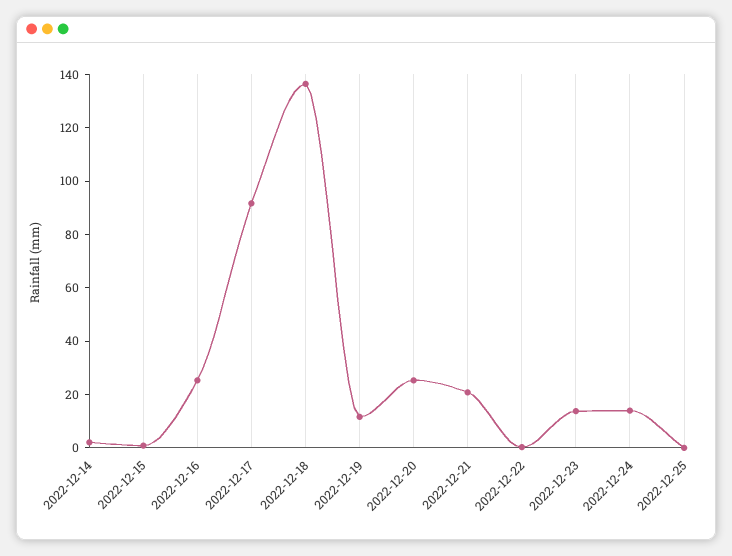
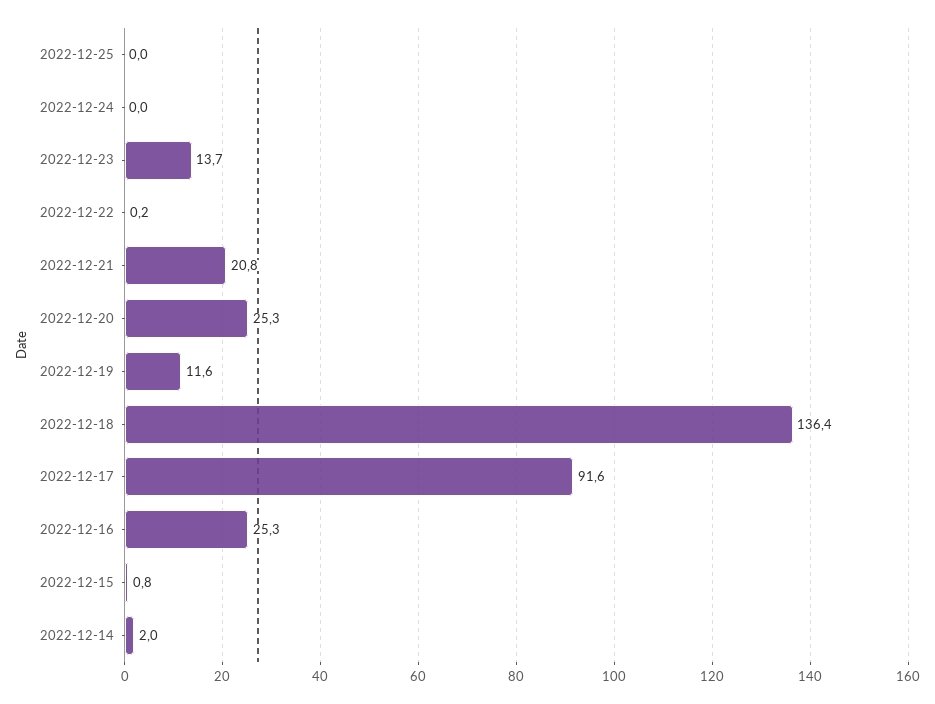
  {
    "2022-12-14": 2,
    "2022-12-15": 0.8,
    "2022-12-16": 25.3,
    "2022-12-17": 91.6,
    "2022-12-18": 136.4,
    "2022-12-19": 11.6,
    "2022-12-20": 25.3,
    "2022-12-21": 20.8,
    "2022-12-22": 0.2,
    "2022-12-23": 13.7,
-   "2022-12-24": 15,
+   "2022-12-24": 0,
    "2022-12-25": 0
  }

